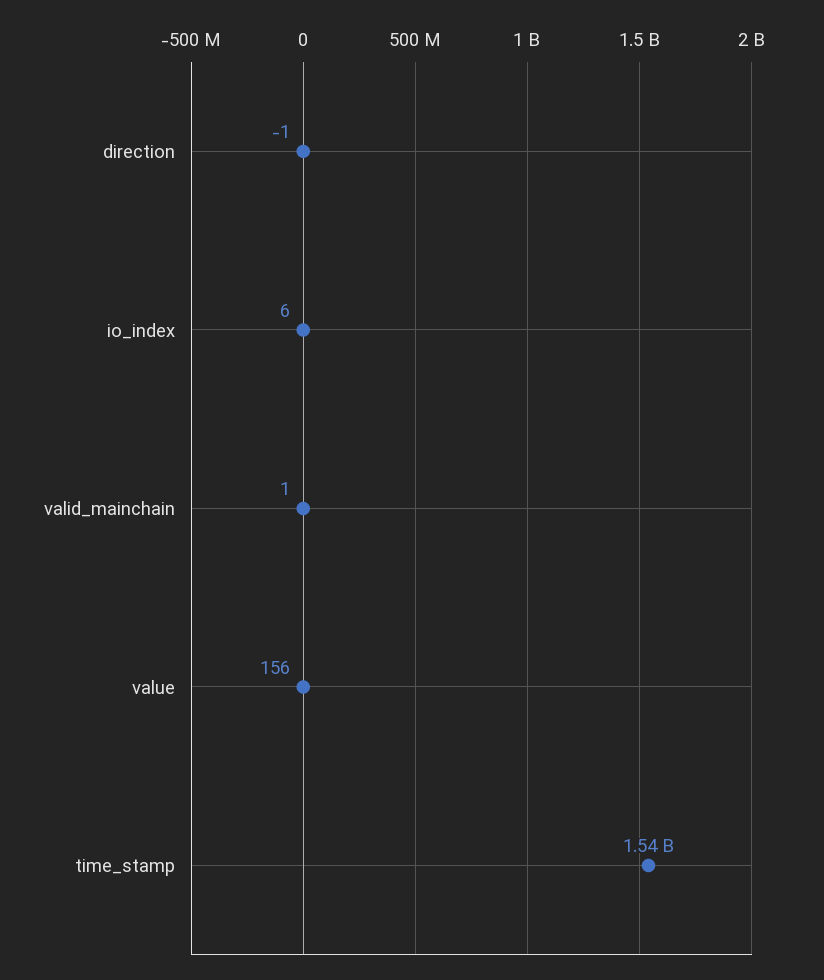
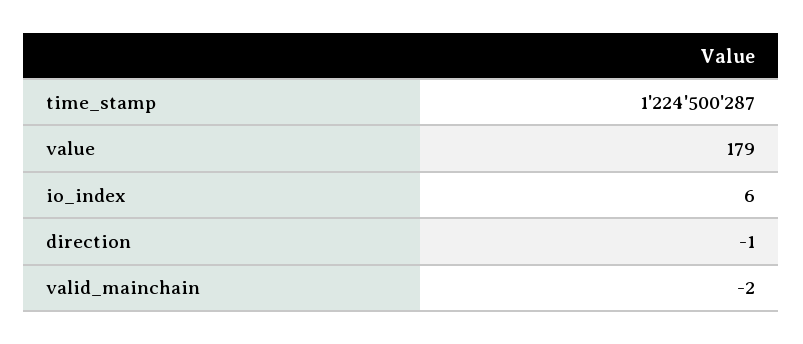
  {
    "direction": -1,
    "io_index": 6,
-   "valid_mainchain": 1,
+   "valid_mainchain": -2,
-   "value": 156,
+   "value": 179,
-   "time_stamp": 1540000000
+   "time_stamp": 1224500287
  }

